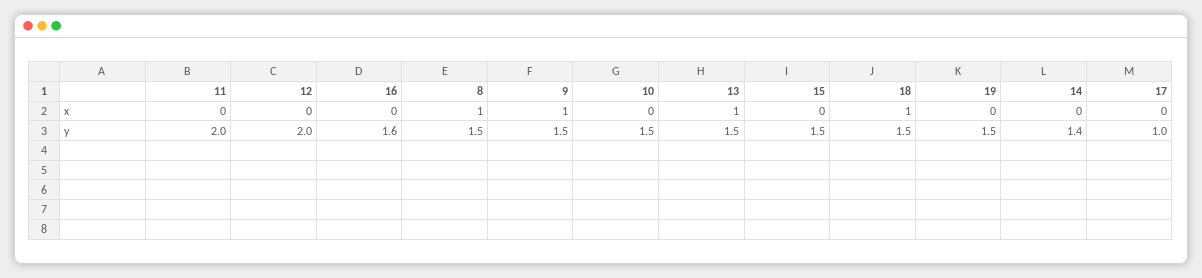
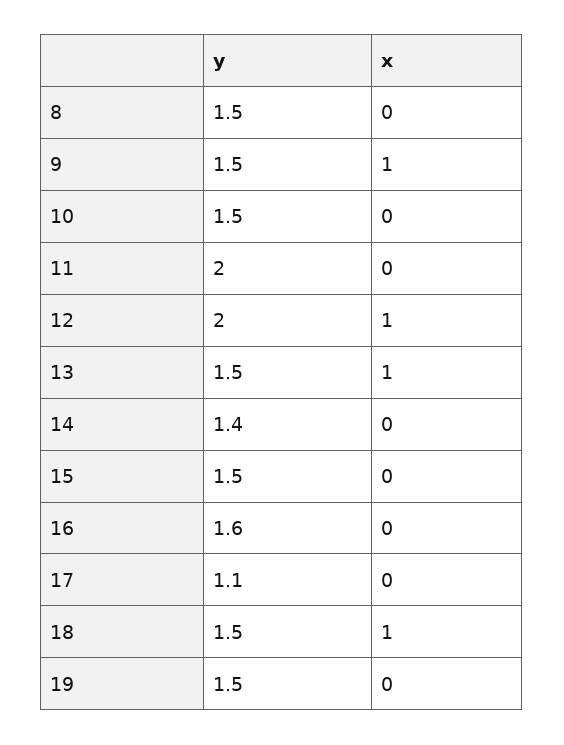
  {
    "11": {
      "x": 0,
      "y": 2
    },
    "12": {
-     "x": 0,
+     "x": 1,
      "y": 2
    },
    "16": {
      "x": 0,
      "y": 1.6
    },
    "8": {
-     "x": 1,
+     "x": 0,
      "y": 1.5
    },
    "9": {
      "x": 1,
      "y": 1.5
    },
    "10": {
      "x": 0,
      "y": 1.5
    },
    "13": {
      "x": 1,
      "y": 1.5
    },
    "15": {
      "x": 0,
      "y": 1.5
    },
    "18": {
      "x": 1,
      "y": 1.5
    },
    "19": {
      "x": 0,
      "y": 1.5
    },
    "14": {
      "x": 0,
      "y": 1.4
    },
    "17": {
      "x": 0,
-     "y": 1
+     "y": 1.1
    }
  }

